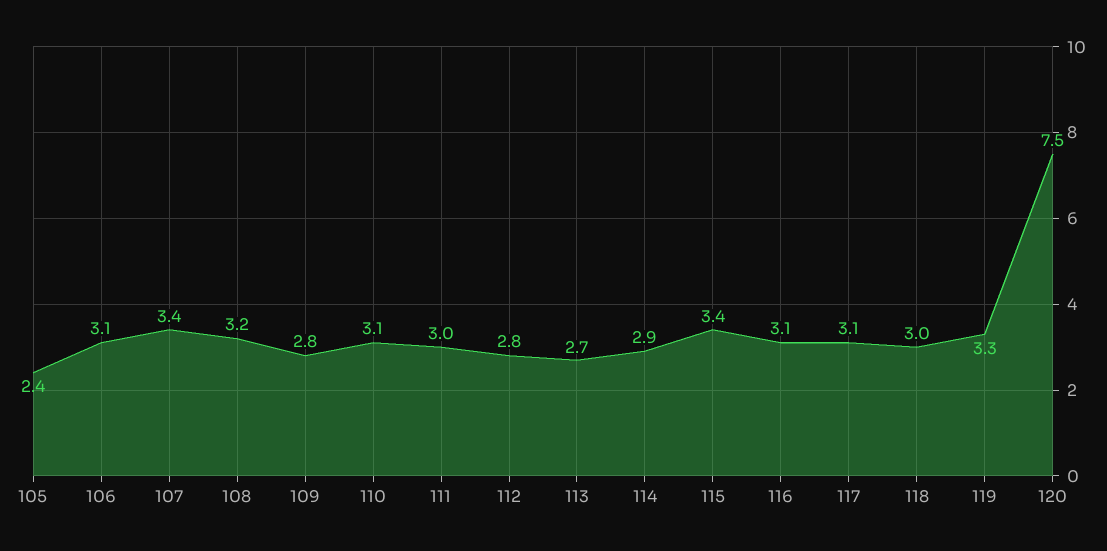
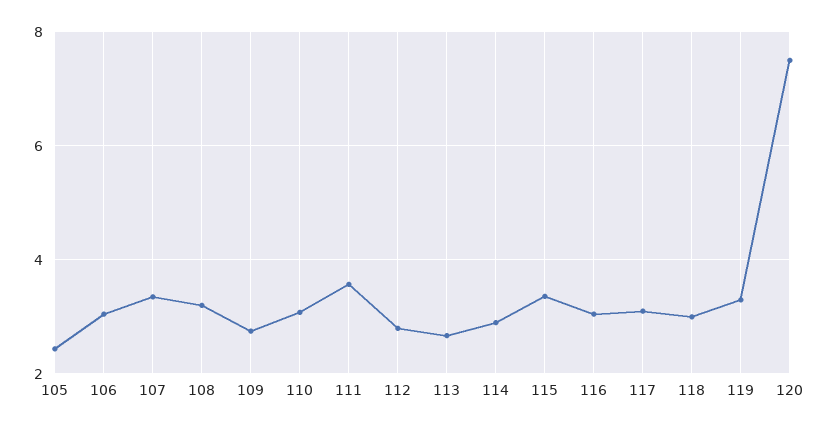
  {
    "105": 2.4,
    "106": 3.1,
    "107": 3.4,
    "108": 3.2,
    "109": 2.8,
    "110": 3.1,
-   "111": 3,
+   "111": 3.6,
    "112": 2.8,
    "113": 2.7,
    "114": 2.9,
    "115": 3.4,
    "116": 3.1,
    "117": 3.1,
    "118": 3,
    "119": 3.3,
    "120": 7.5
  }

